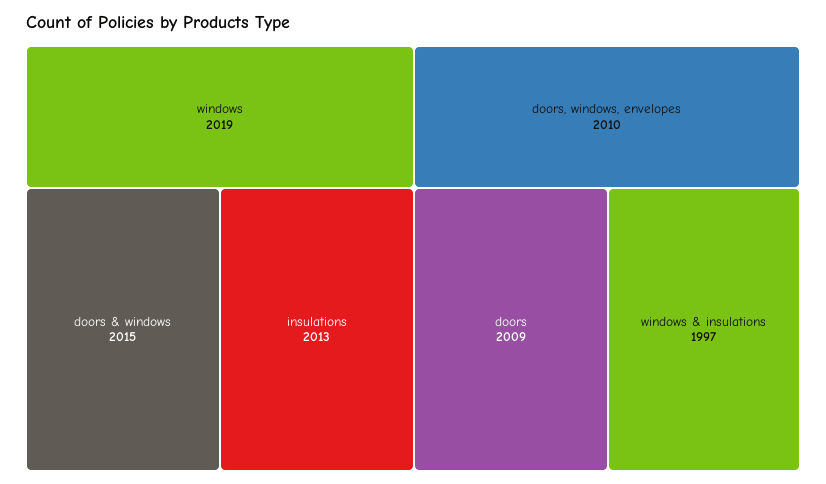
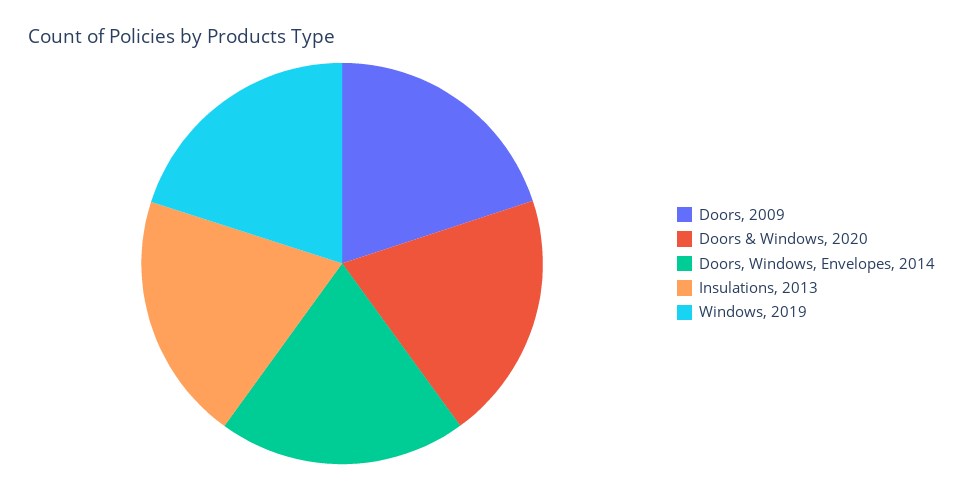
  {
    "windows": 2019,
-   "doors & windows": 2015,
+   "doors & windows": 2020,
    "insulations": 2013,
-   "doors, windows, envelopes": 2010,
+   "doors, windows, envelopes": 2014,
-   "doors": 2009,
+   "doors": 2009
-   "windows & insulations": 1997
  }

